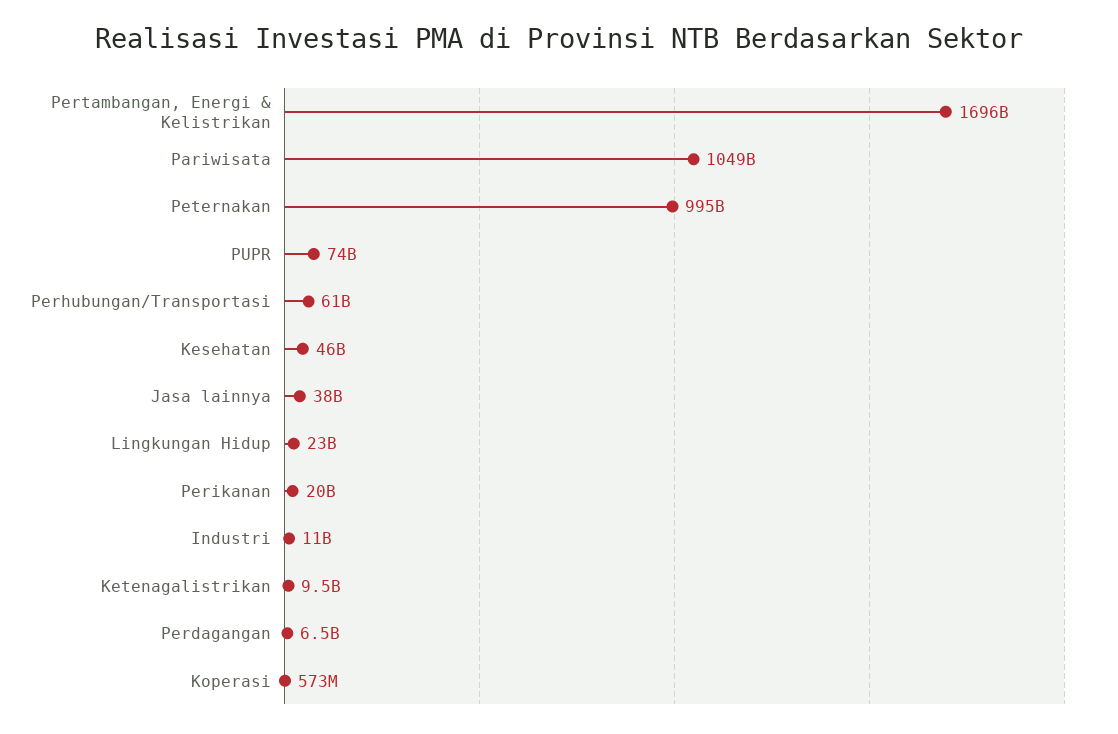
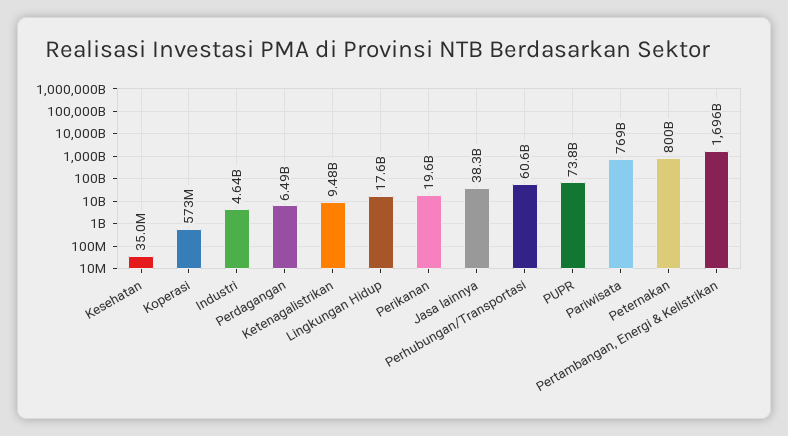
  {
    "Pertambangan, Energi & Kelistrikan": 1696000000000,
-   "Pariwisata": 1049000000000,
+   "Pariwisata": 769000000000,
-   "Peternakan": 995000000000,
+   "Peternakan": 800000000000,
    "PUPR": 73800000000,
    "Perhubungan/Transportasi": 60600000000,
-   "Kesehatan": 46000000000,
+   "Kesehatan": 35000000,
    "Jasa lainnya": 38300000000,
-   "Lingkungan Hidup": 23000000000,
+   "Lingkungan Hidup": 17600000000,
    "Perikanan": 19600000000,
-   "Industri": 11000000000,
+   "Industri": 4640000000,
    "Ketenagalistrikan": 9480000000,
    "Perdagangan": 6490000000,
    "Koperasi": 573000000
  }

